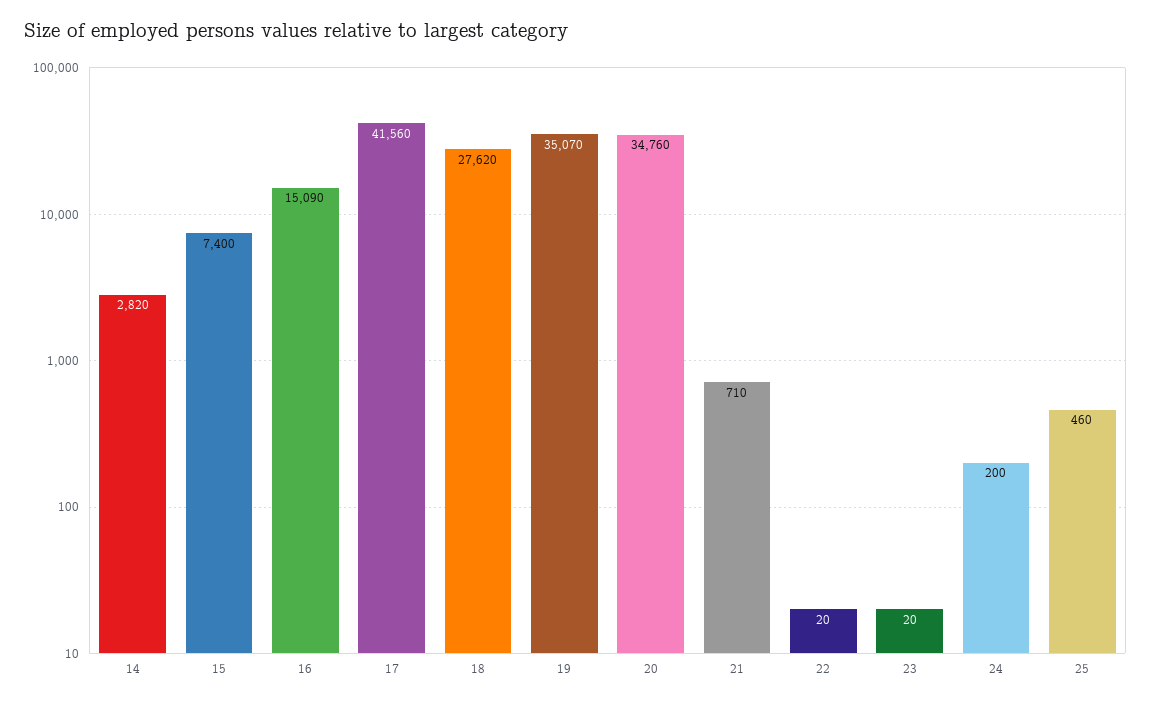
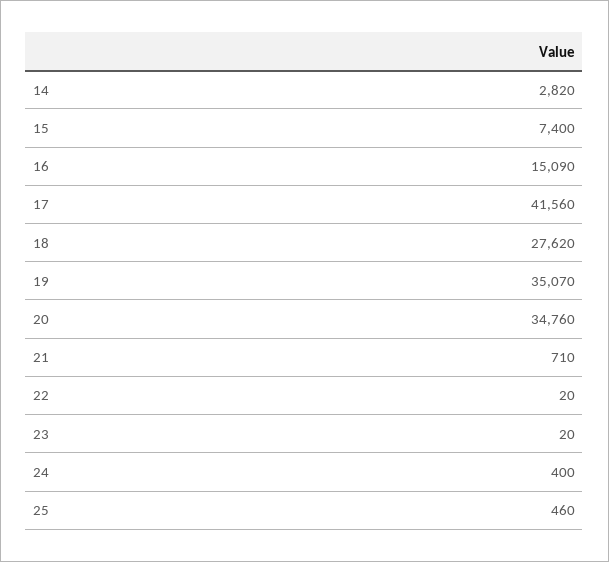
  {
    "14": 2820,
    "15": 7400,
    "16": 15090,
    "17": 41560,
    "18": 27620,
    "19": 35070,
    "20": 34760,
    "21": 710,
    "22": 20,
    "23": 20,
-   "24": 200,
+   "24": 400,
    "25": 460
  }

